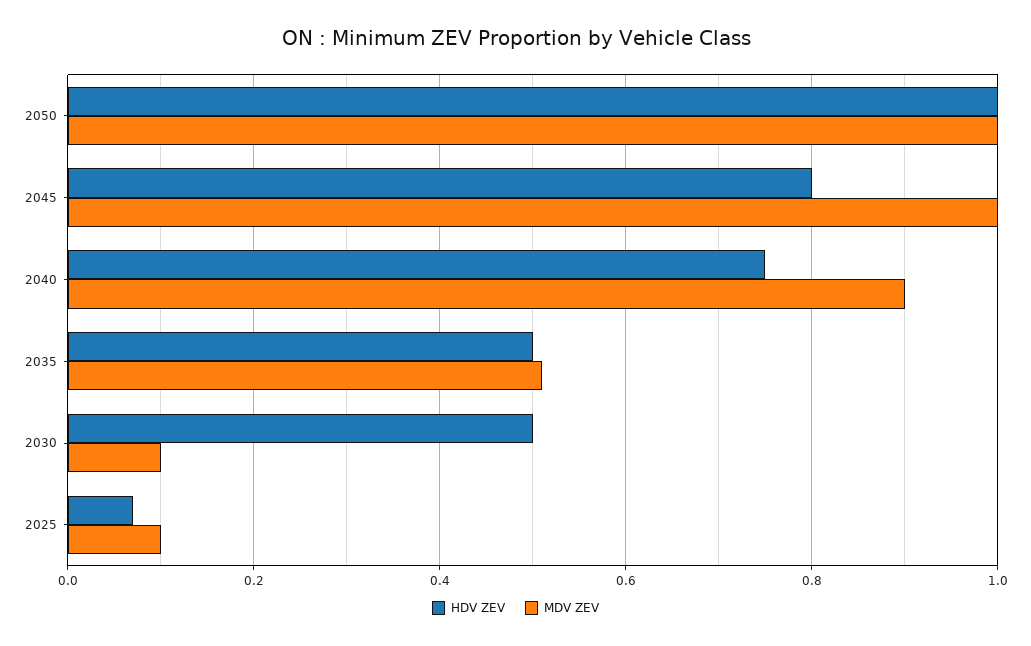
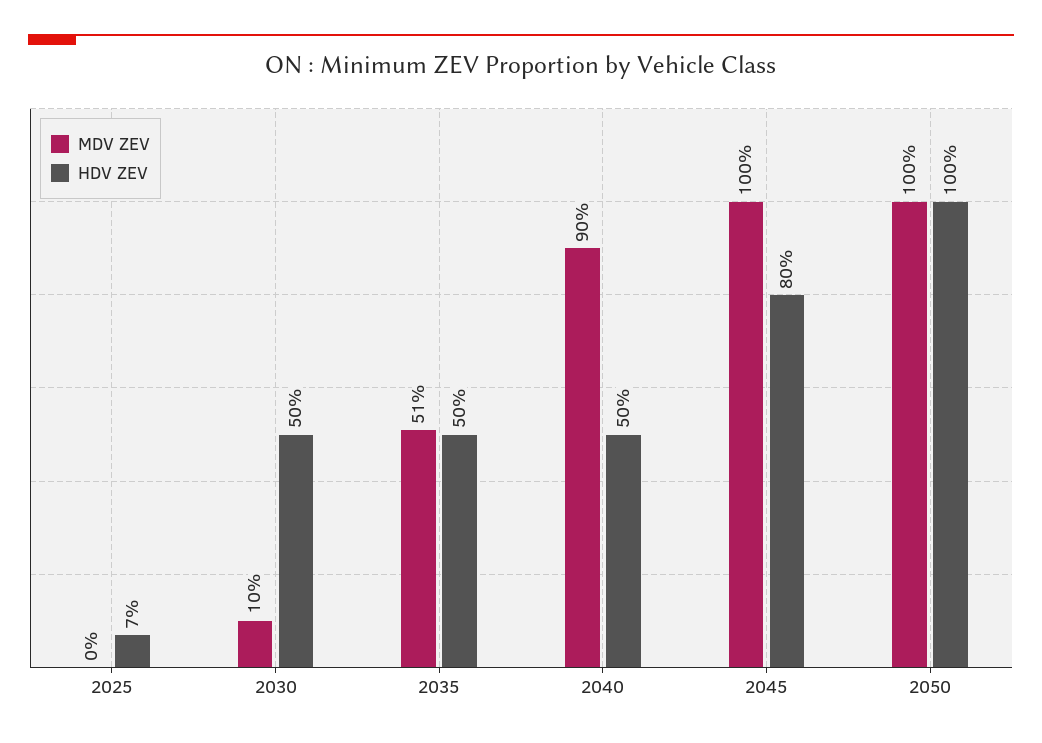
  {
    "HDV ZEV": {
      "2050": 1,
      "2045": 0.8,
-     "2040": 0.75,
+     "2040": 0.5,
      "2035": 0.5,
      "2030": 0.5,
      "2025": 0.07
    },
    "MDV ZEV": {
      "2050": 1,
      "2045": 1,
      "2040": 0.9,
      "2035": 0.51,
      "2030": 0.1,
-     "2025": 0.1
+     "2025": 0
    }
  }

